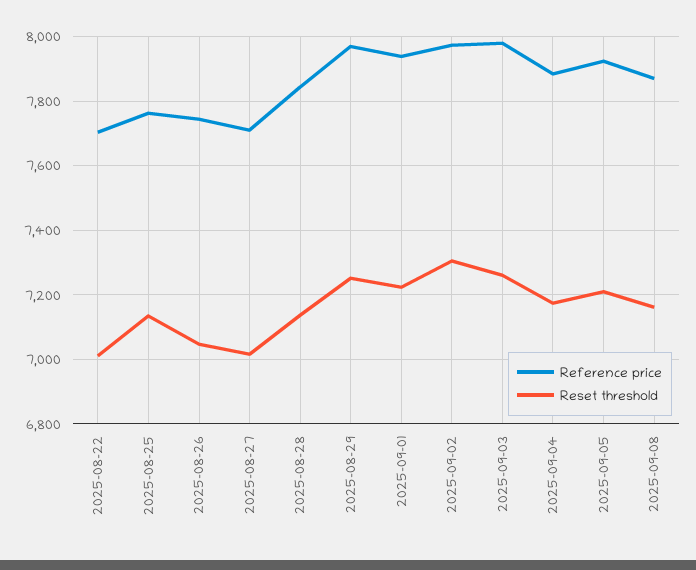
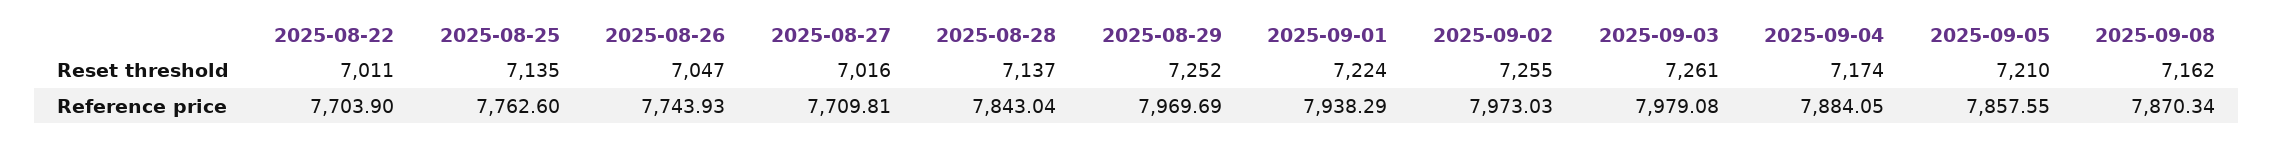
  {
    "Reference price": {
      "2025-08-22": 7703.9,
      "2025-08-25": 7762.6,
      "2025-08-26": 7743.93,
      "2025-08-27": 7709.81,
      "2025-08-28": 7843.04,
      "2025-08-29": 7969.69,
      "2025-09-01": 7938.29,
      "2025-09-02": 7973.03,
      "2025-09-03": 7979.08,
      "2025-09-04": 7884.05,
-     "2025-09-05": 7920,
+     "2025-09-05": 7857.55,
      "2025-09-08": 7870.34
    },
    "Reset threshold": {
      "2025-08-22": 7011,
      "2025-08-25": 7135,
      "2025-08-26": 7047,
      "2025-08-27": 7016,
      "2025-08-28": 7137,
      "2025-08-29": 7252,
      "2025-09-01": 7224,
-     "2025-09-02": 7300,
+     "2025-09-02": 7255,
      "2025-09-03": 7261,
      "2025-09-04": 7174,
      "2025-09-05": 7210,
      "2025-09-08": 7162
    }
  }

